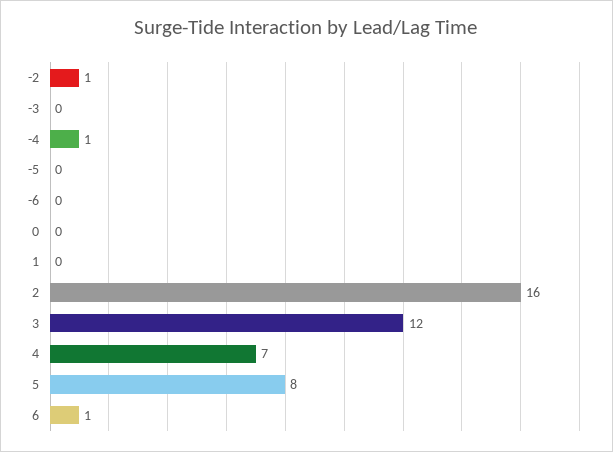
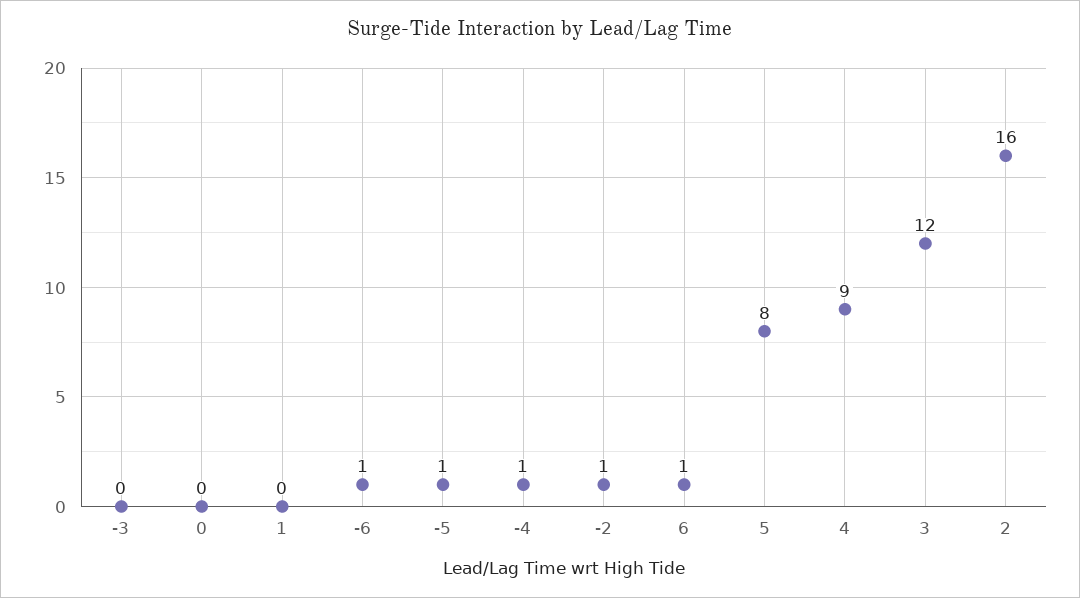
  {
    "-2": 1,
    "-3": 0,
    "-4": 1,
-   "-5": 0,
+   "-5": 1,
-   "-6": 0,
+   "-6": 1,
    "0": 0,
    "1": 0,
    "2": 16,
    "3": 12,
-   "4": 7,
+   "4": 9,
    "5": 8,
    "6": 1
  }

